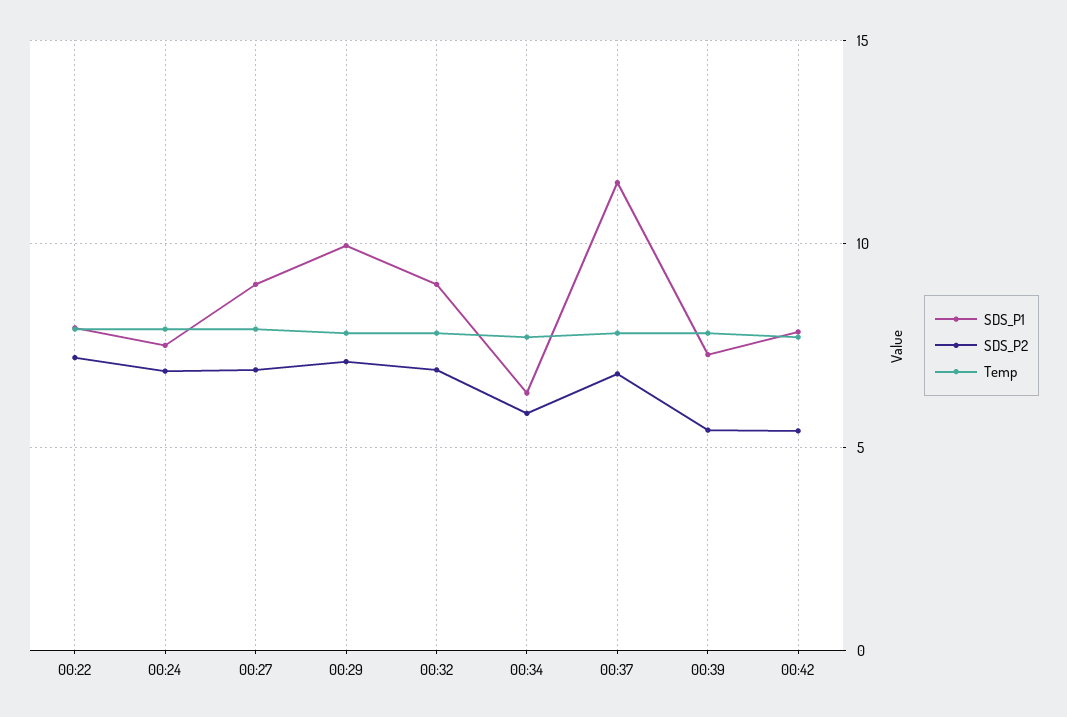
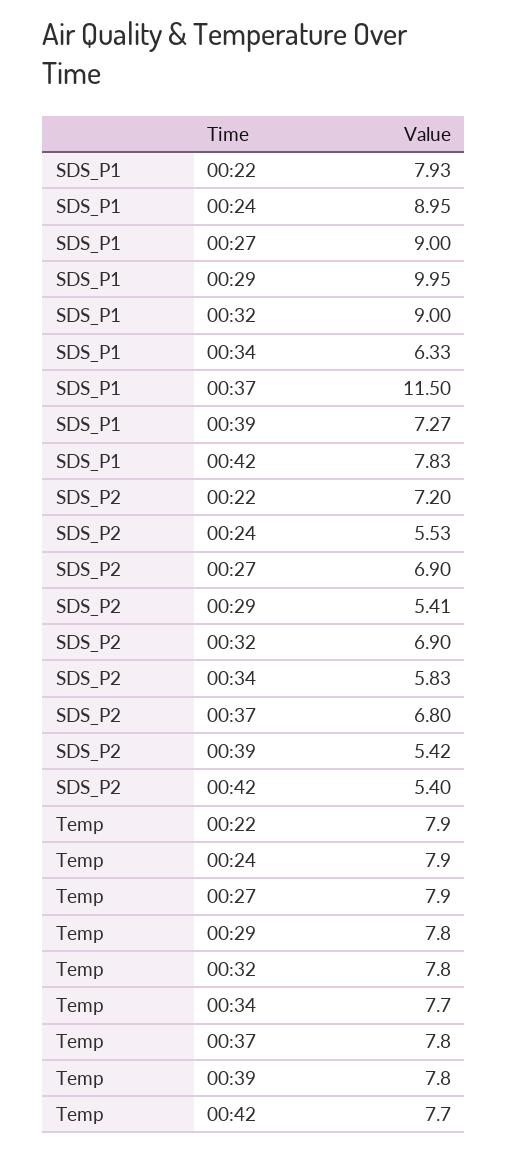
  {
    "SDS_P1": {
      "00:22": 7.93,
-     "00:24": 7.5,
+     "00:24": 8.95,
      "00:27": 9,
      "00:29": 9.95,
      "00:32": 9,
      "00:34": 6.33,
      "00:37": 11.5,
      "00:39": 7.27,
      "00:42": 7.83
    },
    "SDS_P2": {
      "00:22": 7.2,
-     "00:24": 7,
+     "00:24": 5.53,
      "00:27": 6.9,
-     "00:29": 7,
+     "00:29": 5.41,
      "00:32": 6.9,
      "00:34": 5.83,
      "00:37": 6.8,
      "00:39": 5.42,
      "00:42": 5.4
    },
    "Temp": {
      "00:22": 7.9,
      "00:24": 7.9,
      "00:27": 7.9,
      "00:29": 7.8,
      "00:32": 7.8,
      "00:34": 7.7,
      "00:37": 7.8,
      "00:39": 7.8,
      "00:42": 7.7
    }
  }

